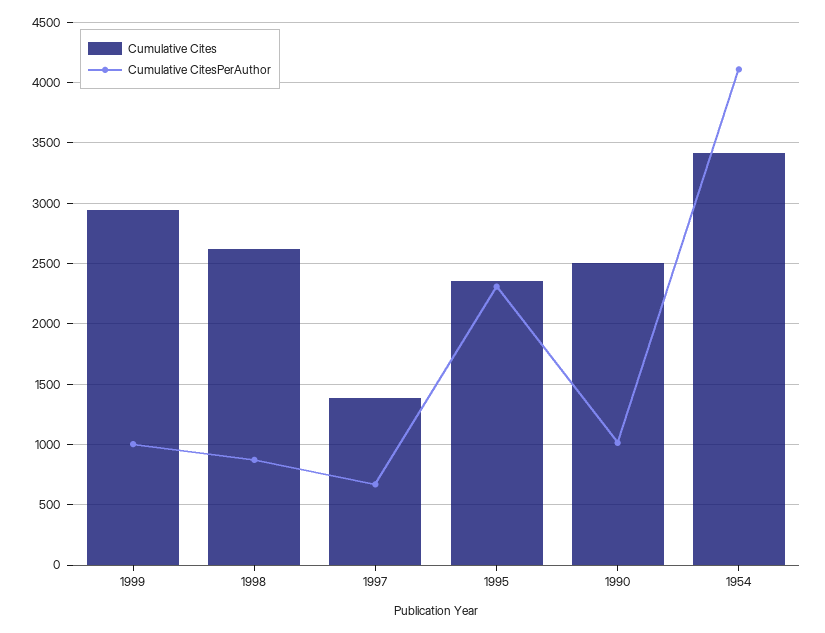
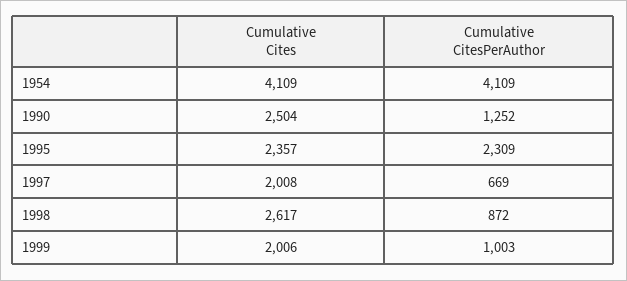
  {
    "Cumulative Cites": {
-     "1999": 2950,
+     "1999": 2006,
      "1998": 2617,
-     "1997": 1400,
+     "1997": 2008,
      "1995": 2357,
      "1990": 2504,
-     "1954": 3400
+     "1954": 4109
    },
    "Cumulative CitesPerAuthor": {
      "1999": 1003,
      "1998": 872,
      "1997": 669,
      "1995": 2309,
-     "1990": 1000,
+     "1990": 1252,
      "1954": 4109
    }
  }

